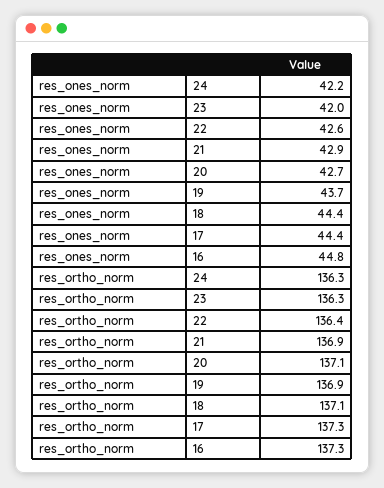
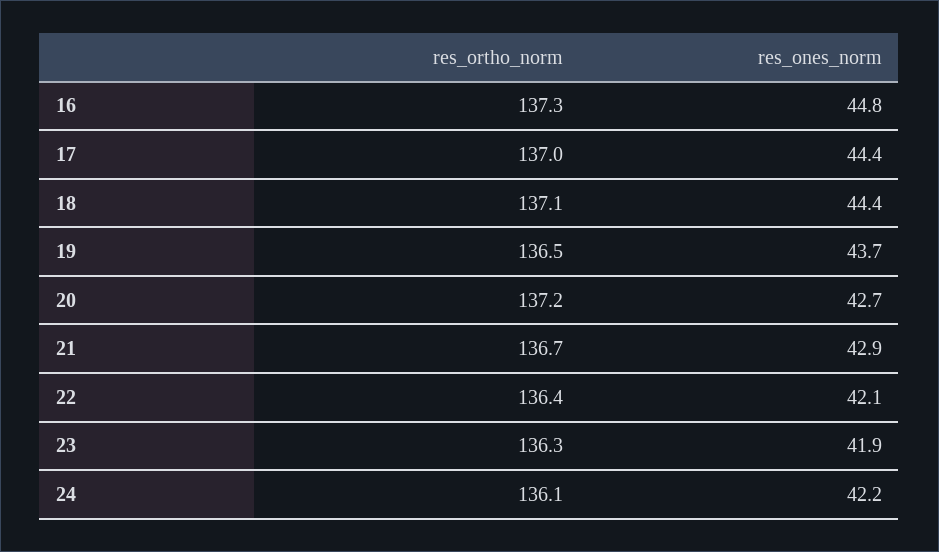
  {
    "res_ones_norm": {
      "24": 42.2,
-     "23": 42,
+     "23": 41.9,
-     "22": 42.6,
+     "22": 42.1,
      "21": 42.9,
      "20": 42.7,
      "19": 43.7,
      "18": 44.4,
      "17": 44.4,
      "16": 44.8
    },
    "res_ortho_norm": {
-     "24": 136.3,
+     "24": 136.1,
      "23": 136.3,
      "22": 136.4,
-     "21": 136.9,
+     "21": 136.7,
-     "20": 137.1,
+     "20": 137.2,
-     "19": 136.9,
+     "19": 136.5,
      "18": 137.1,
-     "17": 137.3,
+     "17": 137,
      "16": 137.3
    }
  }

